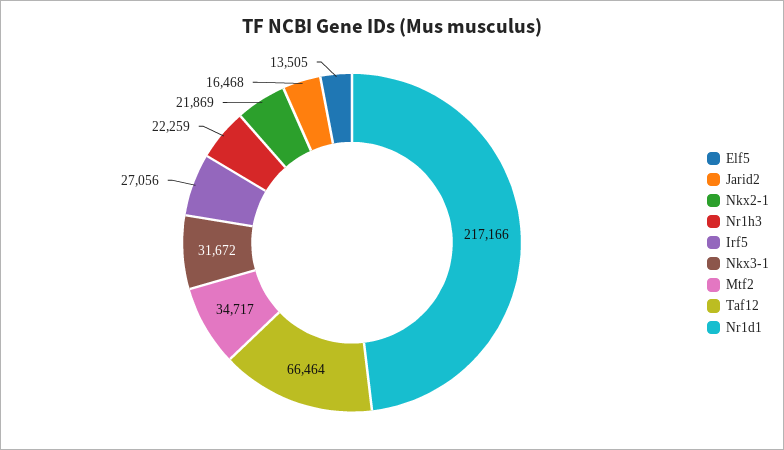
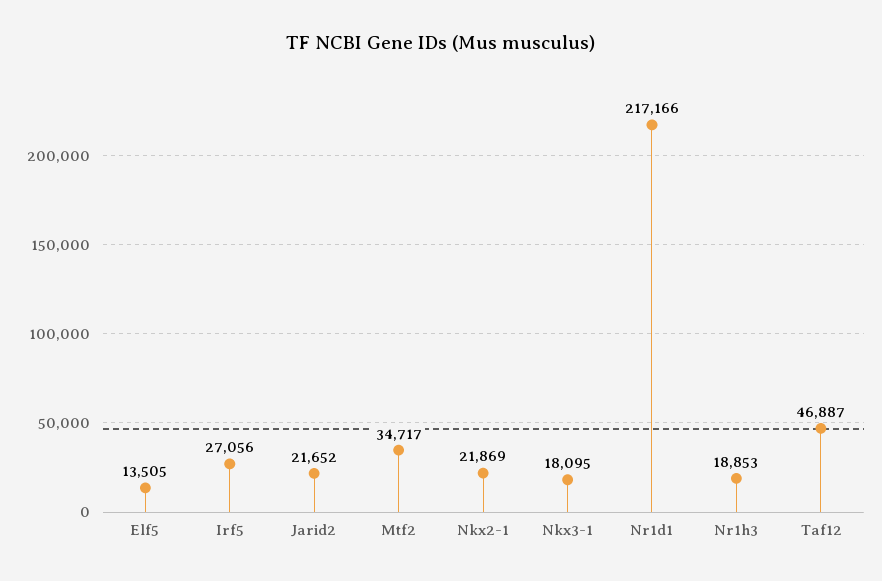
  {
    "Elf5": 13505,
-   "Jarid2": 16468,
+   "Jarid2": 21652,
    "Nkx2-1": 21869,
-   "Nr1h3": 22259,
+   "Nr1h3": 18853,
    "Irf5": 27056,
-   "Nkx3-1": 31672,
+   "Nkx3-1": 18095,
    "Mtf2": 34717,
-   "Taf12": 66464,
+   "Taf12": 46887,
    "Nr1d1": 217166
  }

